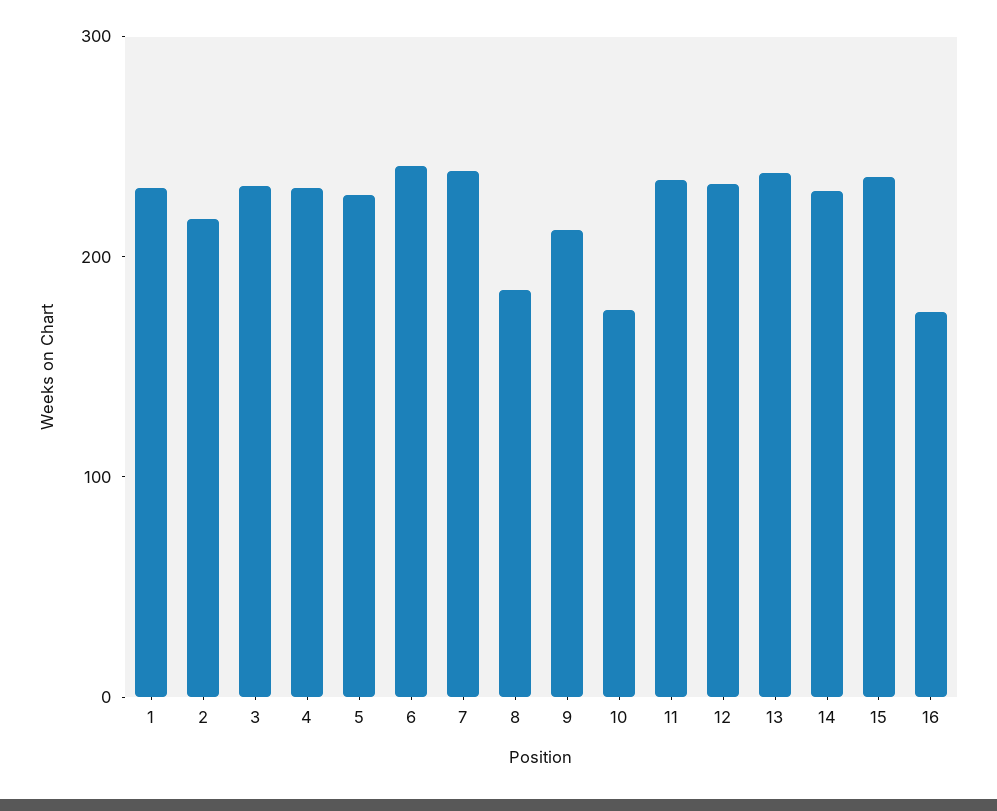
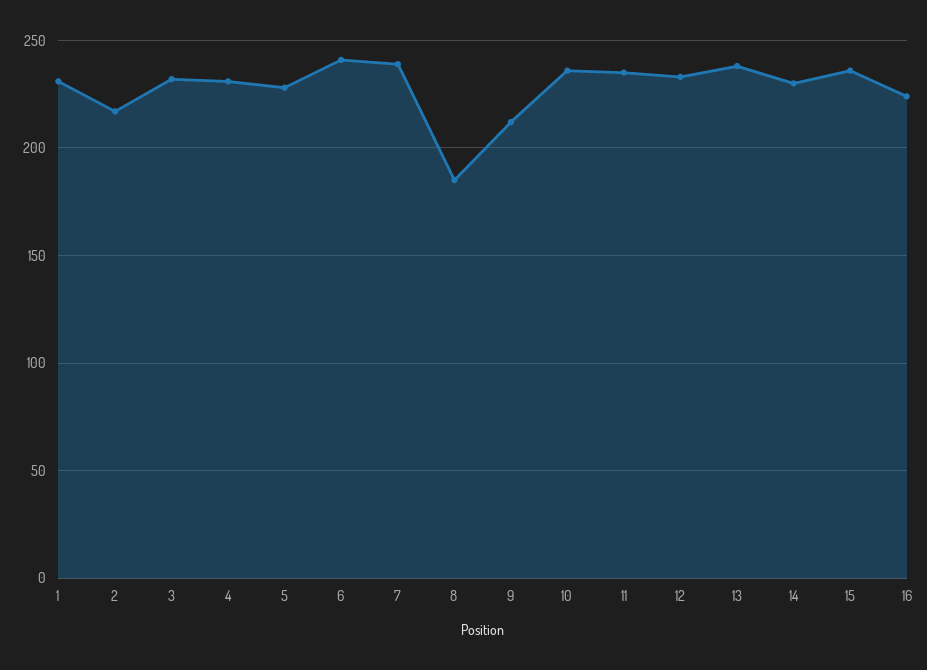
  {
    "1": 230,
    "2": 215,
    "3": 230,
    "4": 230,
    "5": 230,
    "6": 240,
    "7": 240,
    "8": 185,
    "9": 210,
-   "10": 180,
+   "10": 235,
    "11": 235,
    "12": 235,
    "13": 240,
    "14": 230,
    "15": 235,
-   "16": 180
+   "16": 225
  }

